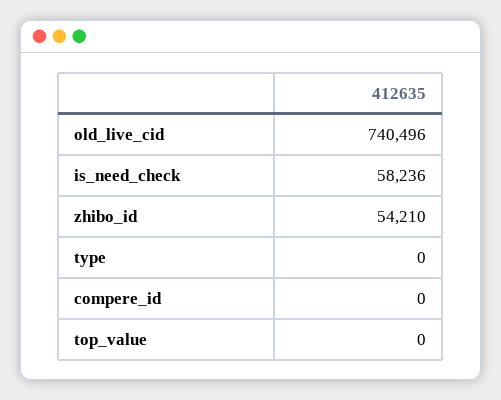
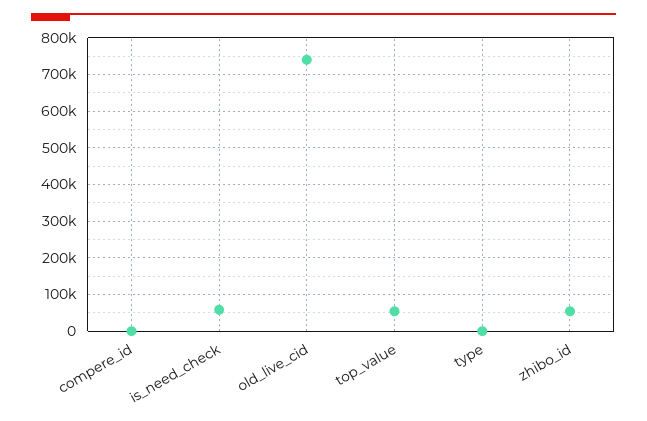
  {
    "old_live_cid": 740496,
    "is_need_check": 58236,
    "zhibo_id": 54210,
    "type": 0,
    "compere_id": 0,
-   "top_value": 0
+   "top_value": 60000
  }

